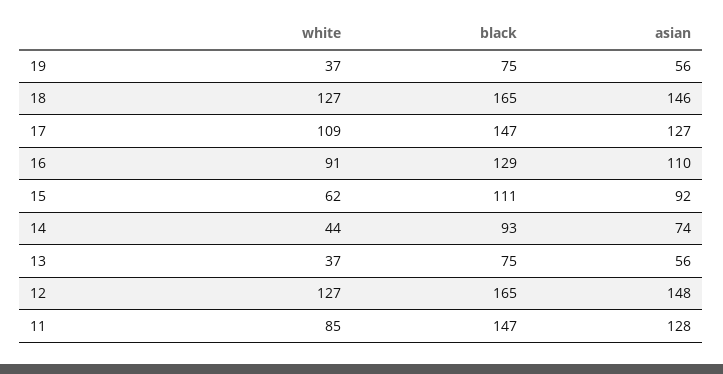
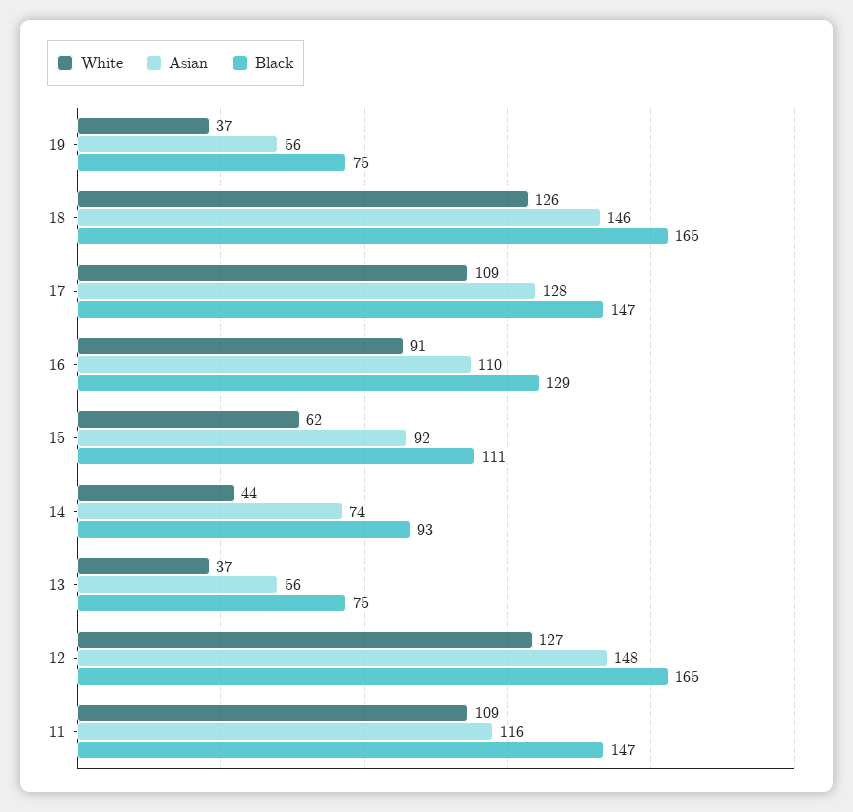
  {
    "white": {
      "19": 37,
-     "18": 127,
+     "18": 126,
      "17": 109,
      "16": 91,
      "15": 62,
      "14": 44,
      "13": 37,
      "12": 127,
-     "11": 85
+     "11": 109
    },
    "black": {
      "19": 75,
      "18": 165,
      "17": 147,
      "16": 129,
      "15": 111,
      "14": 93,
      "13": 75,
      "12": 165,
      "11": 147
    },
    "asian": {
      "19": 56,
      "18": 146,
-     "17": 127,
+     "17": 128,
      "16": 110,
      "15": 92,
      "14": 74,
      "13": 56,
      "12": 148,
-     "11": 128
+     "11": 116
    }
  }

